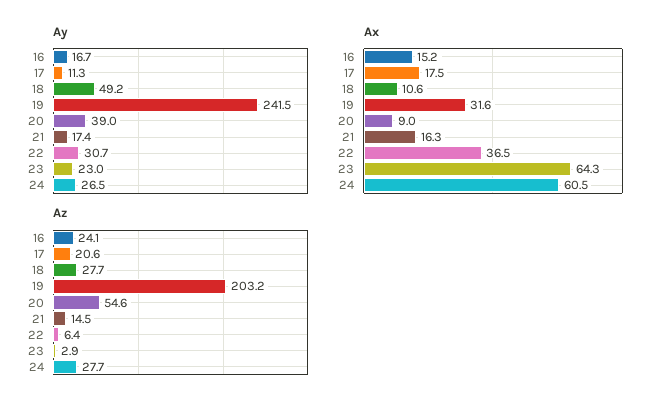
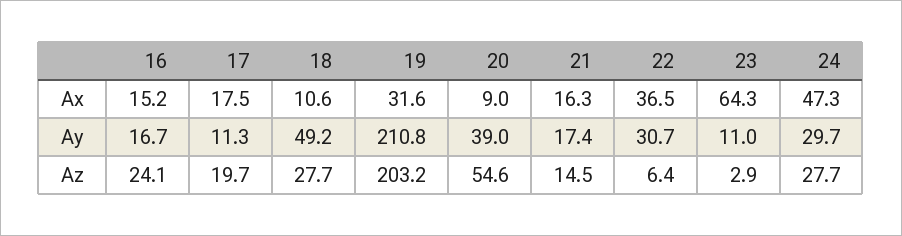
  {
    "Ay": {
      "16": 16.7,
      "17": 11.3,
      "18": 49.2,
-     "19": 241.5,
+     "19": 210.8,
      "20": 39,
      "21": 17.4,
      "22": 30.7,
-     "23": 23,
+     "23": 11,
-     "24": 26.5
+     "24": 29.7
    },
    "Ax": {
      "16": 15.2,
      "17": 17.5,
      "18": 10.6,
      "19": 31.6,
      "20": 9,
      "21": 16.3,
      "22": 36.5,
      "23": 64.3,
-     "24": 60.5
+     "24": 47.3
    },
    "Az": {
      "16": 24.1,
-     "17": 20.6,
+     "17": 19.7,
      "18": 27.7,
      "19": 203.2,
      "20": 54.6,
      "21": 14.5,
      "22": 6.4,
      "23": 2.9,
      "24": 27.7
    }
  }

